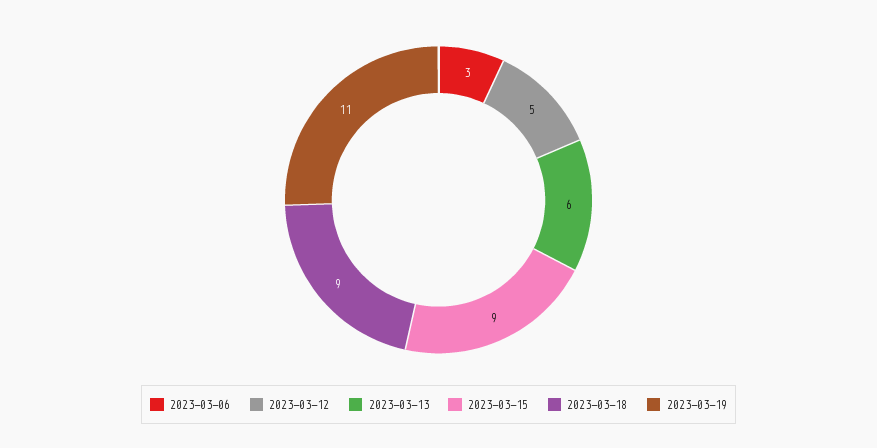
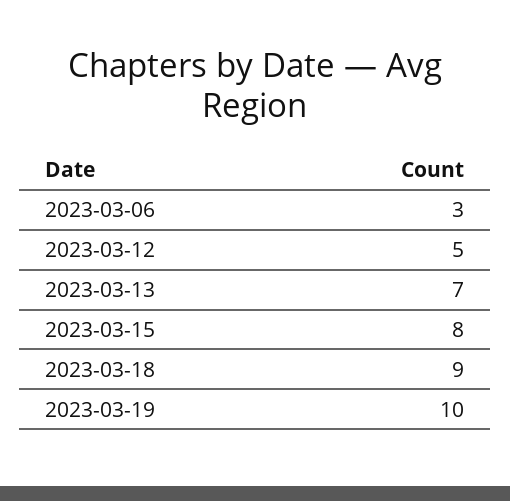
  {
    "2023-03-06": 3,
    "2023-03-12": 5,
-   "2023-03-13": 6,
+   "2023-03-13": 7,
-   "2023-03-15": 9,
+   "2023-03-15": 8,
    "2023-03-18": 9,
-   "2023-03-19": 11
+   "2023-03-19": 10
  }

